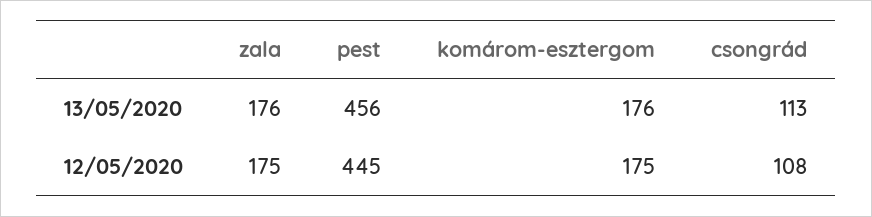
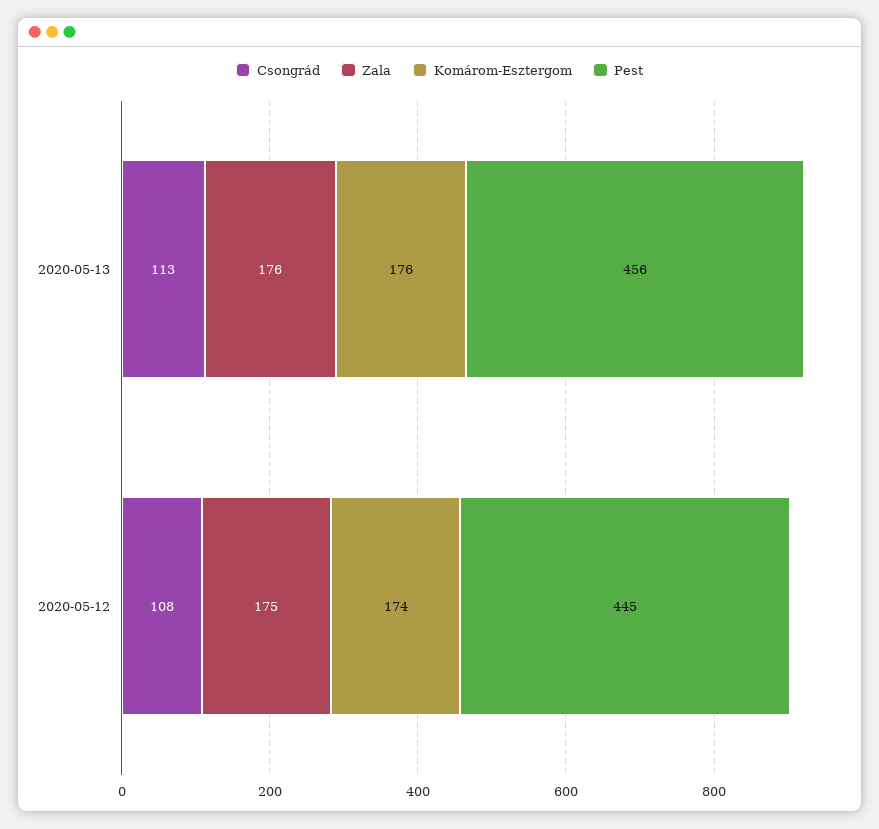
  {
    "zala": {
      "13/05/2020": 176,
      "12/05/2020": 175
    },
    "pest": {
      "13/05/2020": 456,
      "12/05/2020": 445
    },
    "komárom-esztergom": {
      "13/05/2020": 176,
-     "12/05/2020": 175
+     "12/05/2020": 174
    },
    "csongrád": {
      "13/05/2020": 113,
      "12/05/2020": 108
    }
  }

